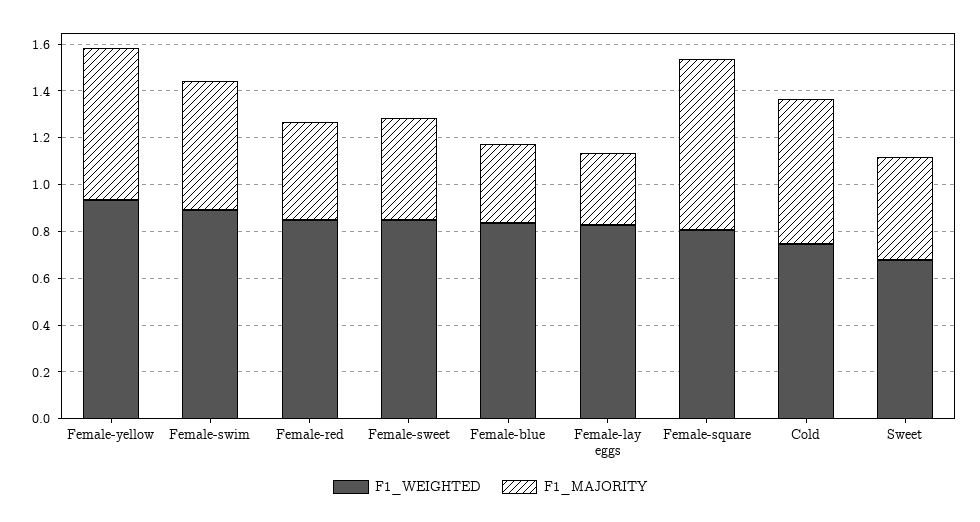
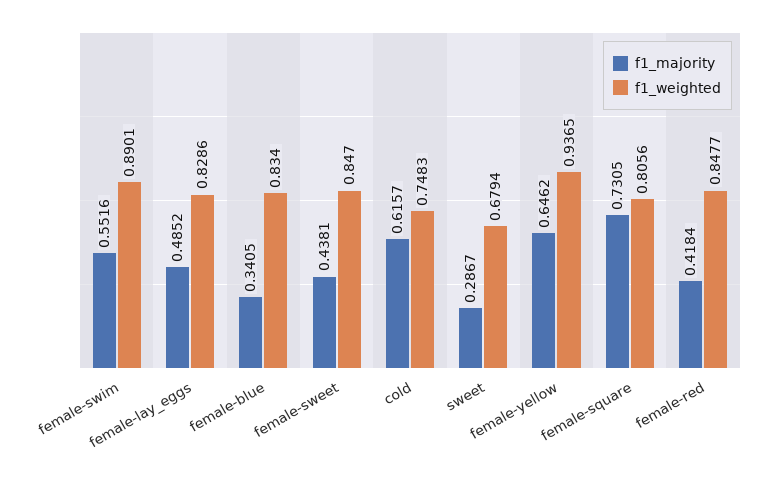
  {
    "F1_WEIGHTED": {
      "Female-yellow": 0.9365,
      "Female-swim": 0.8901,
      "Female-red": 0.8477,
      "Female-sweet": 0.847,
      "Female-blue": 0.834,
      "Female-lay eggs": 0.8286,
      "Female-square": 0.8056,
      "Cold": 0.7483,
      "Sweet": 0.6794
    },
    "F1_MAJORITY": {
      "Female-yellow": 0.6462,
      "Female-swim": 0.5516,
      "Female-red": 0.4184,
      "Female-sweet": 0.4381,
      "Female-blue": 0.3405,
-     "Female-lay eggs": 0.3,
+     "Female-lay eggs": 0.4852,
      "Female-square": 0.7305,
      "Cold": 0.6157,
-     "Sweet": 0.45
+     "Sweet": 0.2867
    }
  }

